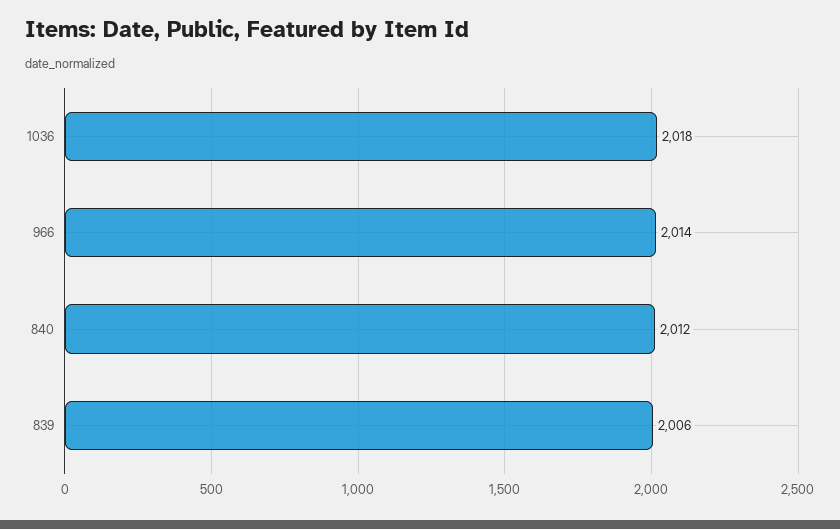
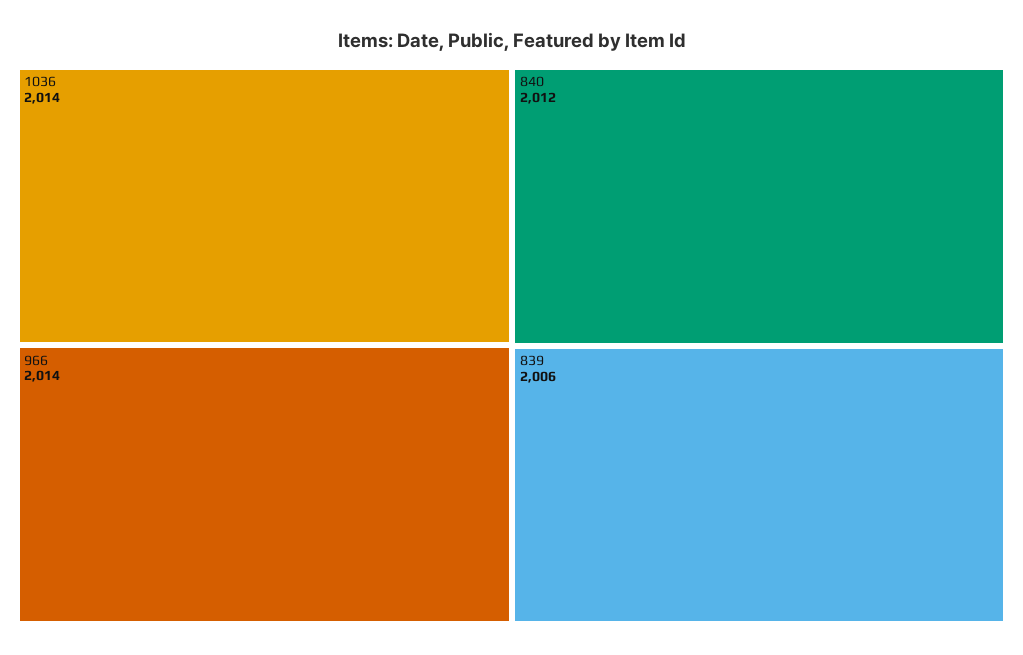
  {
-   "1036": 2018,
+   "1036": 2014,
    "966": 2014,
    "840": 2012,
    "839": 2006
  }

